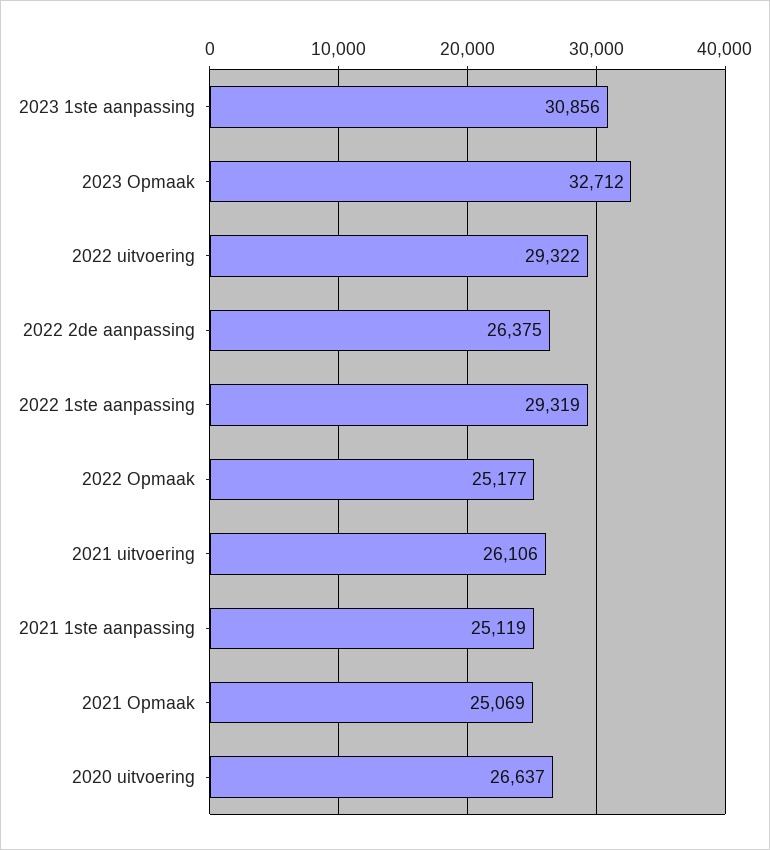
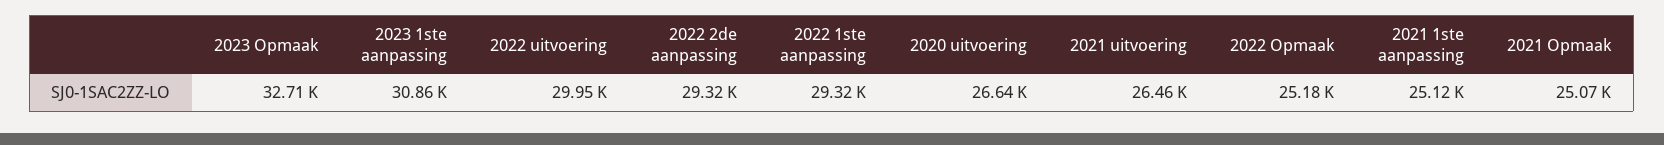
  {
    "2023 1ste aanpassing": 30856,
    "2023 Opmaak": 32712,
-   "2022 uitvoering": 29322,
+   "2022 uitvoering": 29950,
-   "2022 2de aanpassing": 26375,
+   "2022 2de aanpassing": 29320,
    "2022 1ste aanpassing": 29319,
    "2022 Opmaak": 25177,
-   "2021 uitvoering": 26106,
+   "2021 uitvoering": 26460,
    "2021 1ste aanpassing": 25119,
    "2021 Opmaak": 25069,
    "2020 uitvoering": 26637
  }

